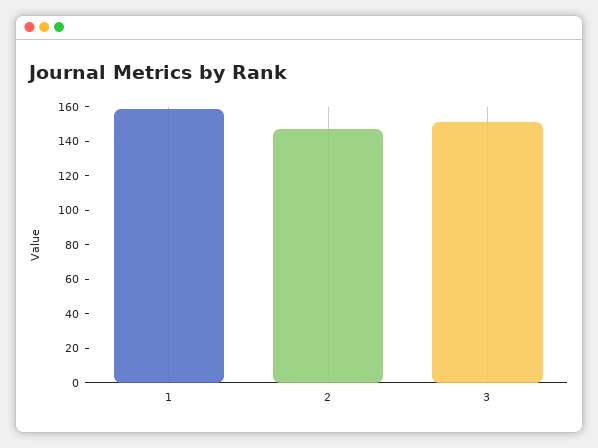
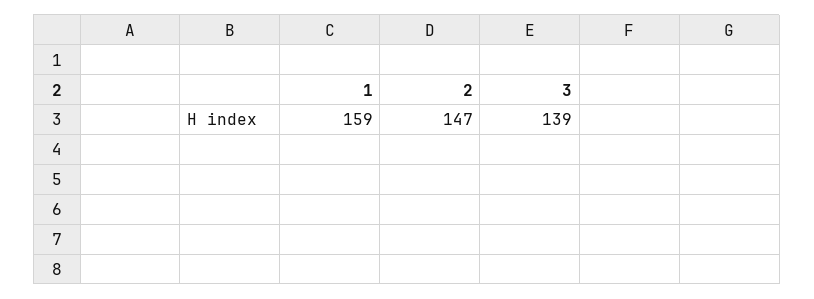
  {
    "1": 159,
    "2": 147,
-   "3": 150
+   "3": 139
  }

